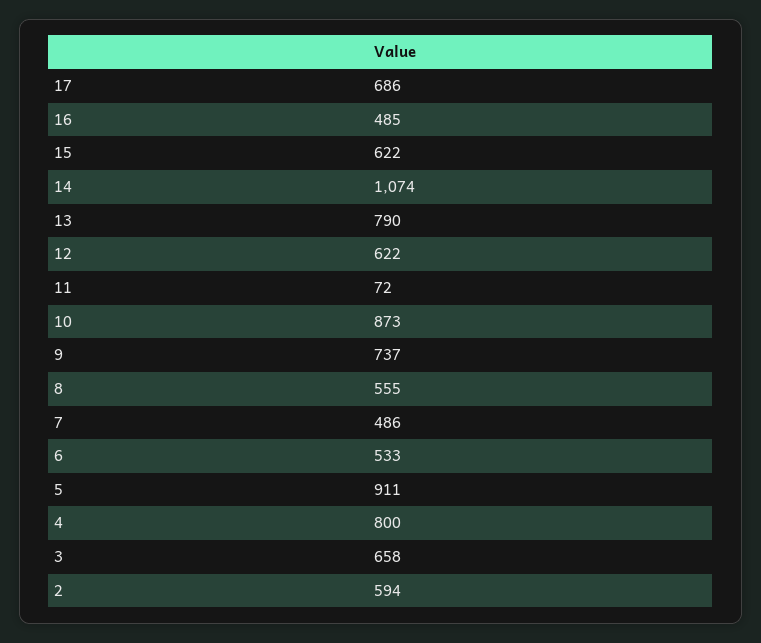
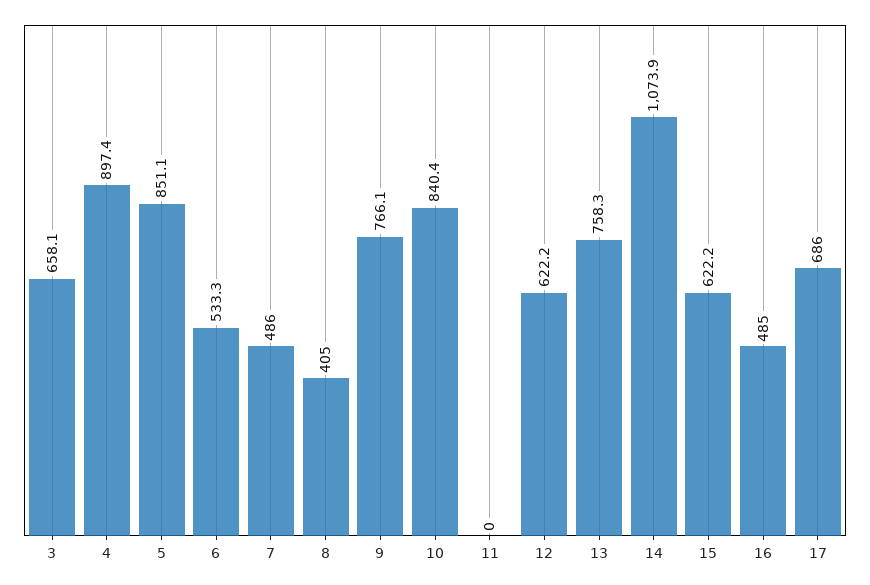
  {
    "17": 686,
    "16": 485,
    "15": 622.2,
    "14": 1073.9,
-   "13": 790,
+   "13": 758.3,
    "12": 622.2,
-   "11": 72,
+   "11": 0,
-   "10": 873,
+   "10": 840.4,
-   "9": 737,
+   "9": 766.1,
-   "8": 555,
+   "8": 405,
    "7": 486,
    "6": 533.3,
-   "5": 911,
+   "5": 851.1,
-   "4": 800,
+   "4": 897.4,
-   "3": 658.1,
+   "3": 658.1
-   "2": 594
  }

